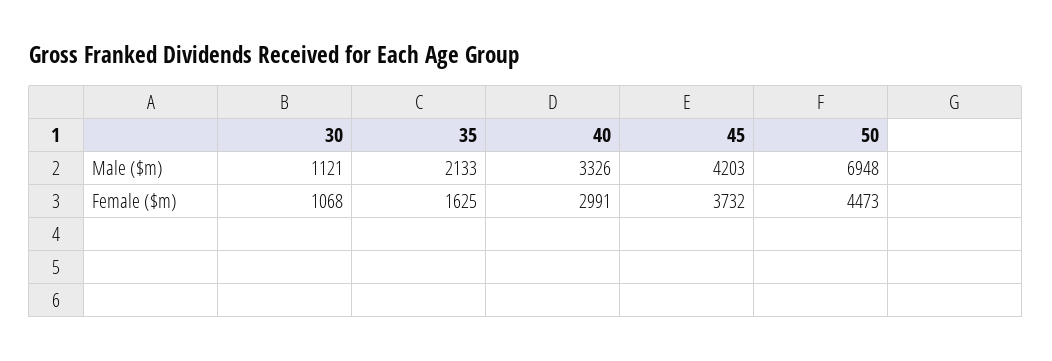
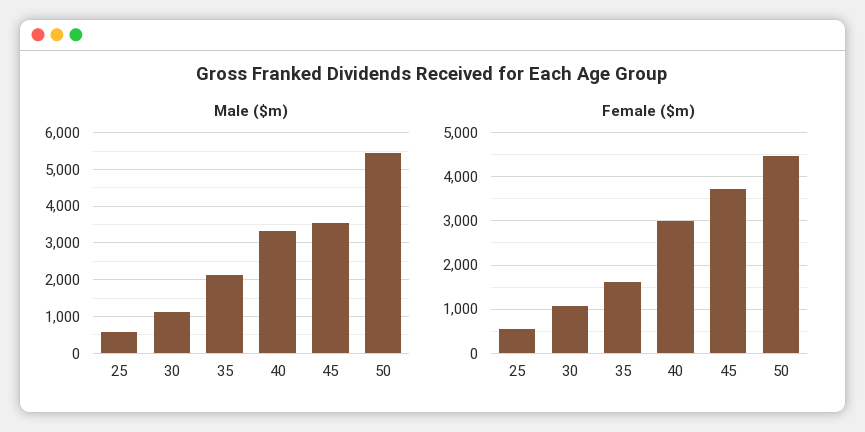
  {
    "Male ($m)": {
      "30": 1121,
      "35": 2133,
      "40": 3326,
-     "45": 4203,
+     "45": 3600,
-     "50": 6948
+     "50": 5400,
+     "25": 600
    },
    "Female ($m)": {
      "30": 1068,
      "35": 1625,
      "40": 2991,
      "45": 3732,
-     "50": 4473
+     "50": 4473,
+     "25": 600
    }
  }

